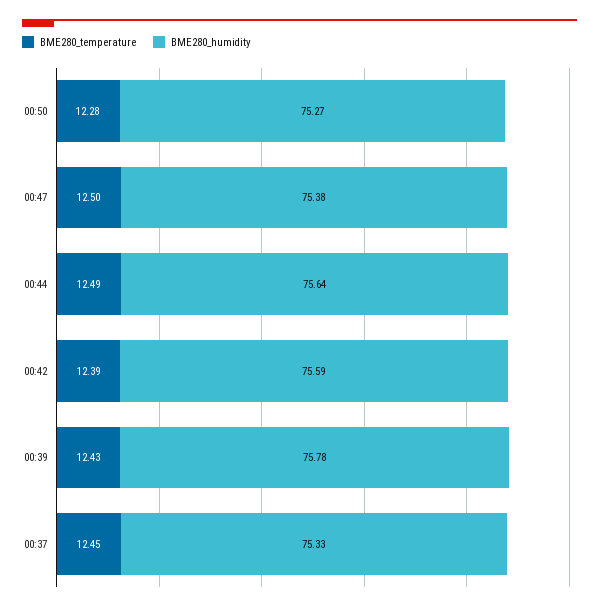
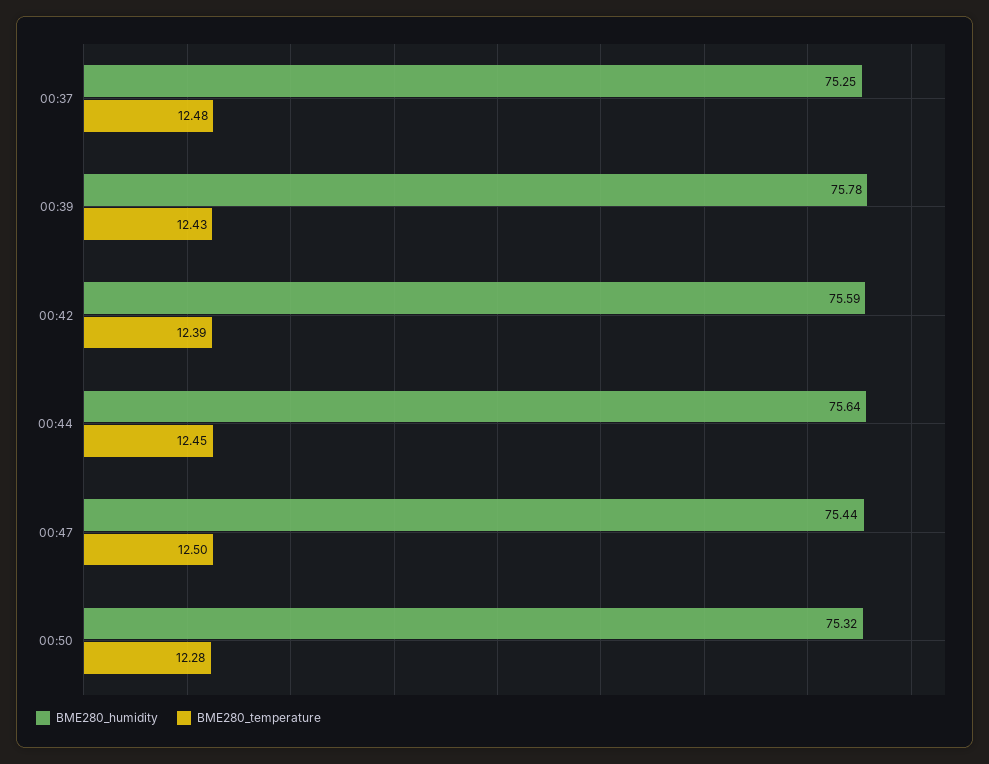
  {
    "BME280_temperature": {
      "00:50": 12.28,
      "00:47": 12.5,
-     "00:44": 12.49,
+     "00:44": 12.45,
      "00:42": 12.39,
      "00:39": 12.43,
-     "00:37": 12.45
+     "00:37": 12.48
    },
    "BME280_humidity": {
-     "00:50": 75.27,
+     "00:50": 75.32,
-     "00:47": 75.38,
+     "00:47": 75.44,
      "00:44": 75.64,
      "00:42": 75.59,
      "00:39": 75.78,
-     "00:37": 75.33
+     "00:37": 75.25
    }
  }

